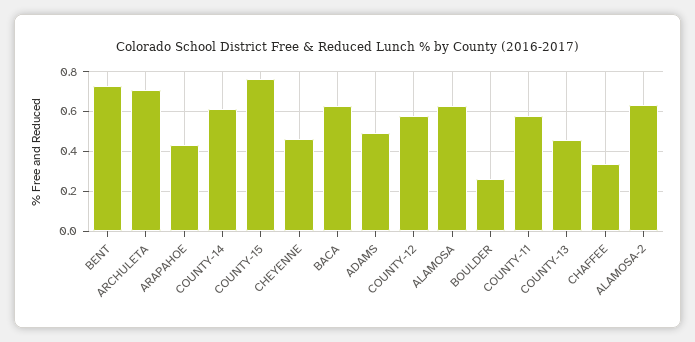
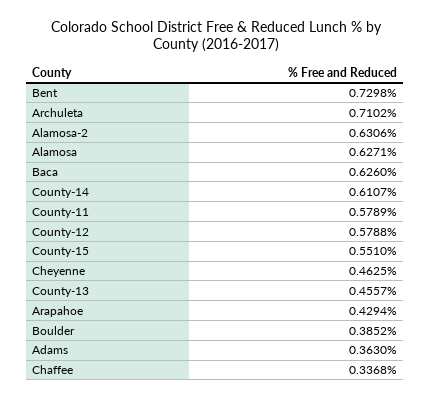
  {
    "BENT": 0.7298,
    "ARCHULETA": 0.7102,
    "ARAPAHOE": 0.4294,
    "COUNTY-14": 0.6107,
-   "COUNTY-15": 0.75,
+   "COUNTY-15": 0.551,
    "CHEYENNE": 0.4625,
    "BACA": 0.626,
-   "ADAMS": 0.5,
+   "ADAMS": 0.363,
    "COUNTY-12": 0.5788,
    "ALAMOSA": 0.6271,
-   "BOULDER": 0.25,
+   "BOULDER": 0.3852,
    "COUNTY-11": 0.5789,
    "COUNTY-13": 0.4557,
    "CHAFFEE": 0.3368,
    "ALAMOSA-2": 0.6306
  }

